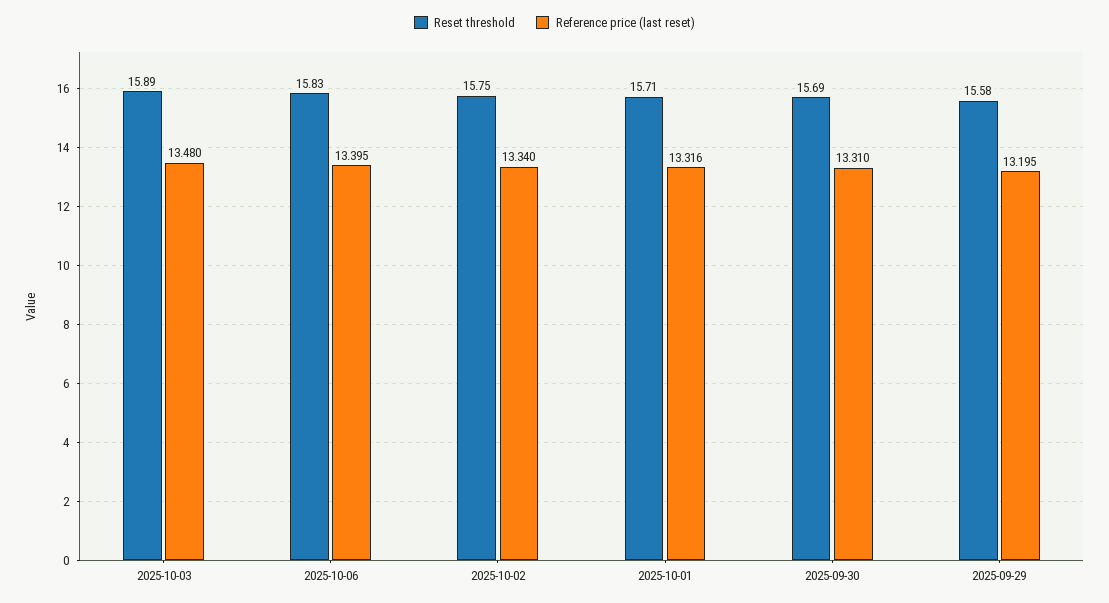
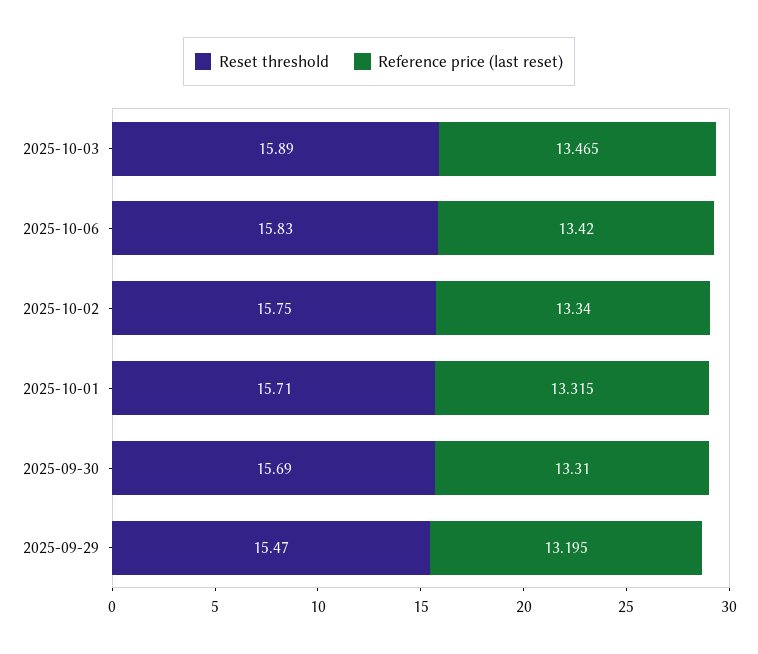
  {
    "Reset threshold": {
      "2025-10-03": 15.89,
      "2025-10-06": 15.83,
      "2025-10-02": 15.75,
      "2025-10-01": 15.71,
      "2025-09-30": 15.69,
-     "2025-09-29": 15.58
+     "2025-09-29": 15.47
    },
    "Reference price (last reset)": {
-     "2025-10-03": 13.48,
+     "2025-10-03": 13.465,
-     "2025-10-06": 13.395,
+     "2025-10-06": 13.42,
      "2025-10-02": 13.34,
-     "2025-10-01": 13.316,
+     "2025-10-01": 13.315,
      "2025-09-30": 13.31,
      "2025-09-29": 13.195
    }
  }

